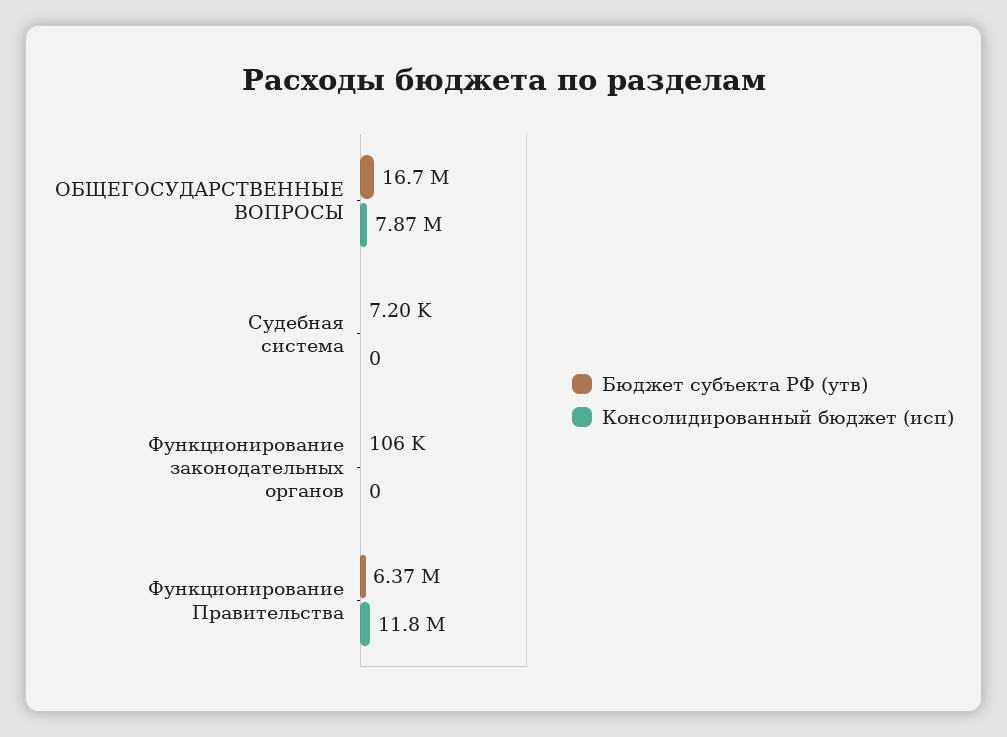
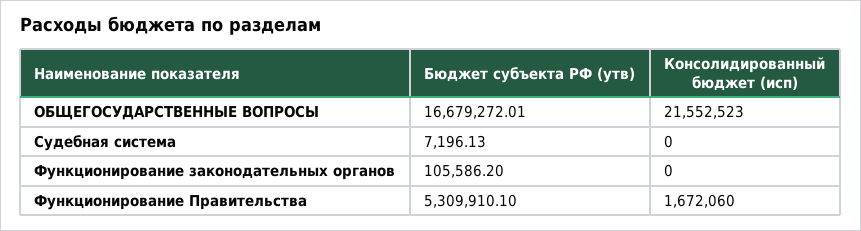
  {
    "Бюджет субъекта РФ (утв)": {
      "ОБЩЕГОСУДАРСТВЕННЫЕ ВОПРОСЫ": 16679272.01,
      "Судебная система": 7196.13,
      "Функционирование законодательных органов": 105586.2,
-     "Функционирование Правительства": 6370000
+     "Функционирование Правительства": 5309910.1
    },
    "Консолидированный бюджет (исп)": {
-     "ОБЩЕГОСУДАРСТВЕННЫЕ ВОПРОСЫ": 7870000,
+     "ОБЩЕГОСУДАРСТВЕННЫЕ ВОПРОСЫ": 21552523,
      "Судебная система": 0,
      "Функционирование законодательных органов": 0,
-     "Функционирование Правительства": 11800000
+     "Функционирование Правительства": 1672060
    }
  }

